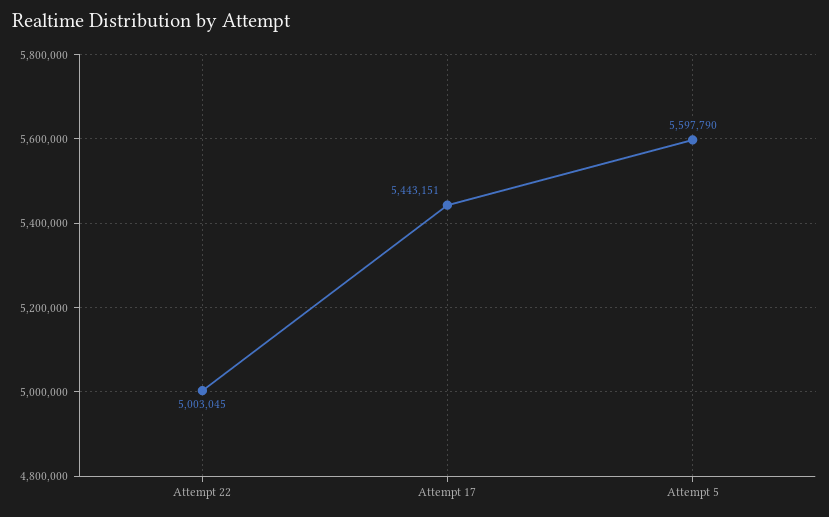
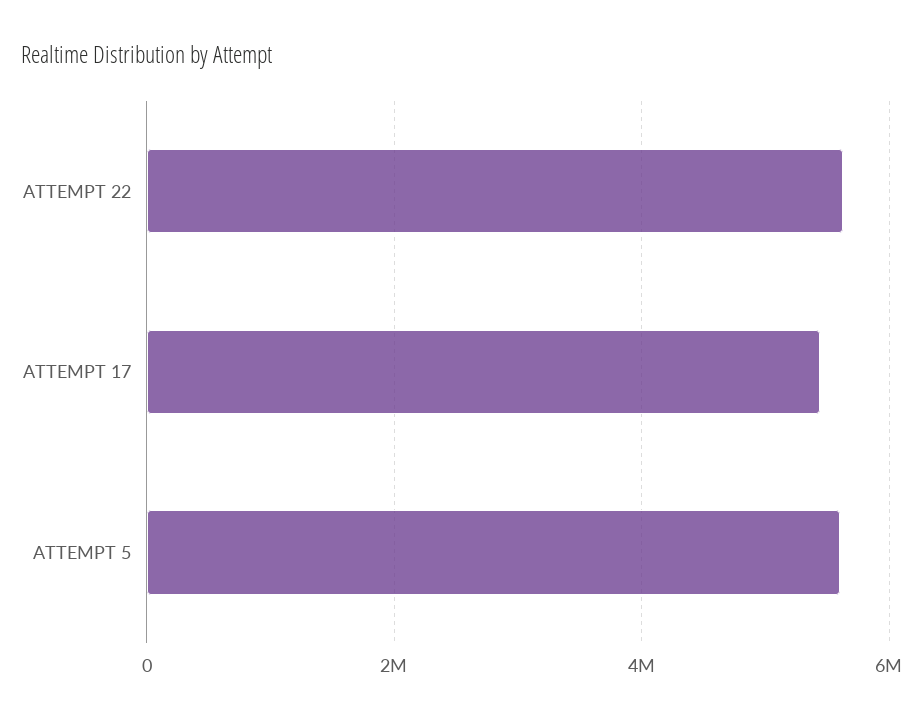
  {
-   "Attempt 22": 5003045,
+   "Attempt 22": 5600000,
    "Attempt 17": 5443151,
    "Attempt 5": 5597790
  }

